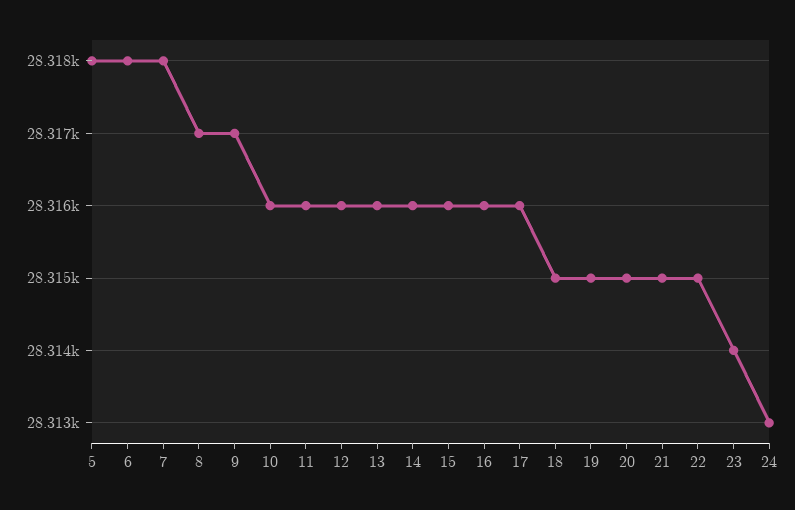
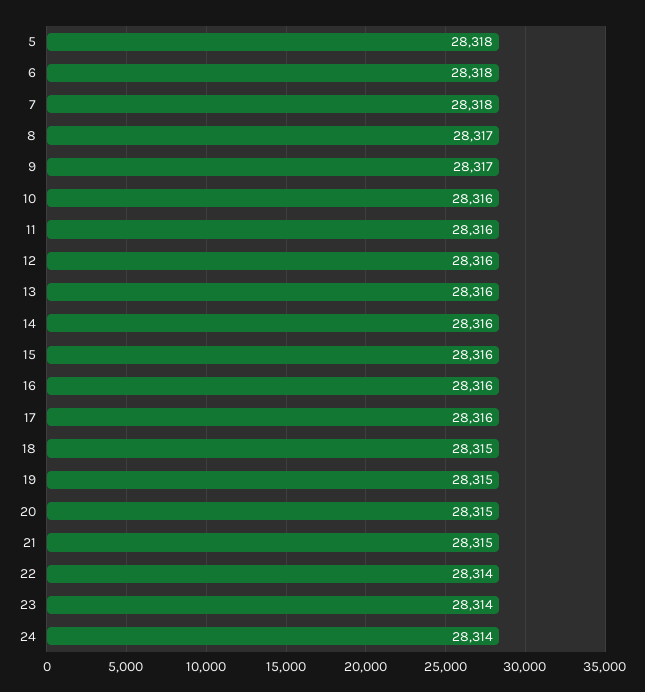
  {
    "5": 28318,
    "6": 28318,
    "7": 28318,
    "8": 28317,
    "9": 28317,
    "10": 28316,
    "11": 28316,
    "12": 28316,
    "13": 28316,
    "14": 28316,
    "15": 28316,
    "16": 28316,
    "17": 28316,
    "18": 28315,
    "19": 28315,
    "20": 28315,
    "21": 28315,
-   "22": 28315,
+   "22": 28314,
    "23": 28314,
-   "24": 28313
+   "24": 28314
  }

